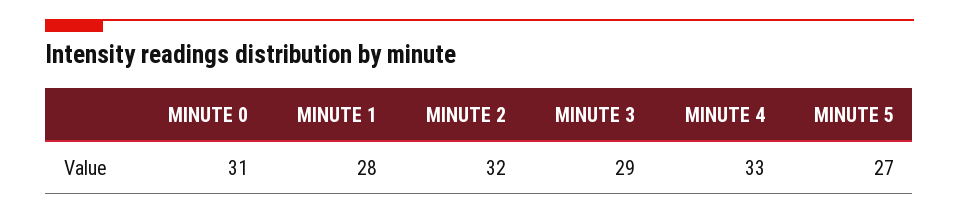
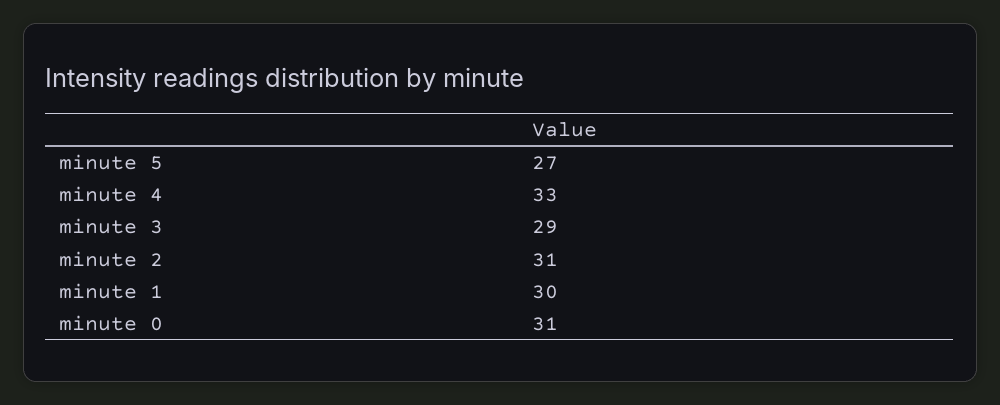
  {
    "MINUTE 0": 31,
-   "MINUTE 1": 28,
+   "MINUTE 1": 30,
-   "MINUTE 2": 32,
+   "MINUTE 2": 31,
    "MINUTE 3": 29,
    "MINUTE 4": 33,
    "MINUTE 5": 27
  }

